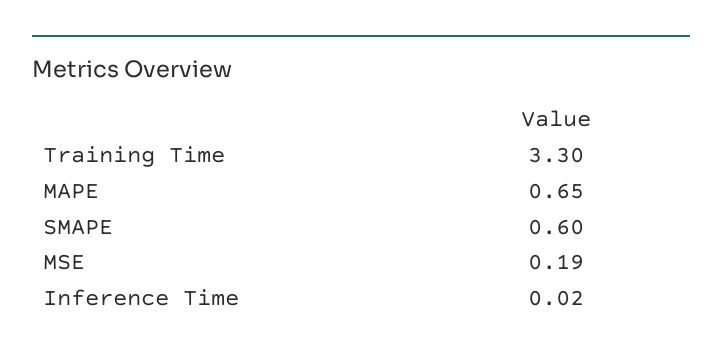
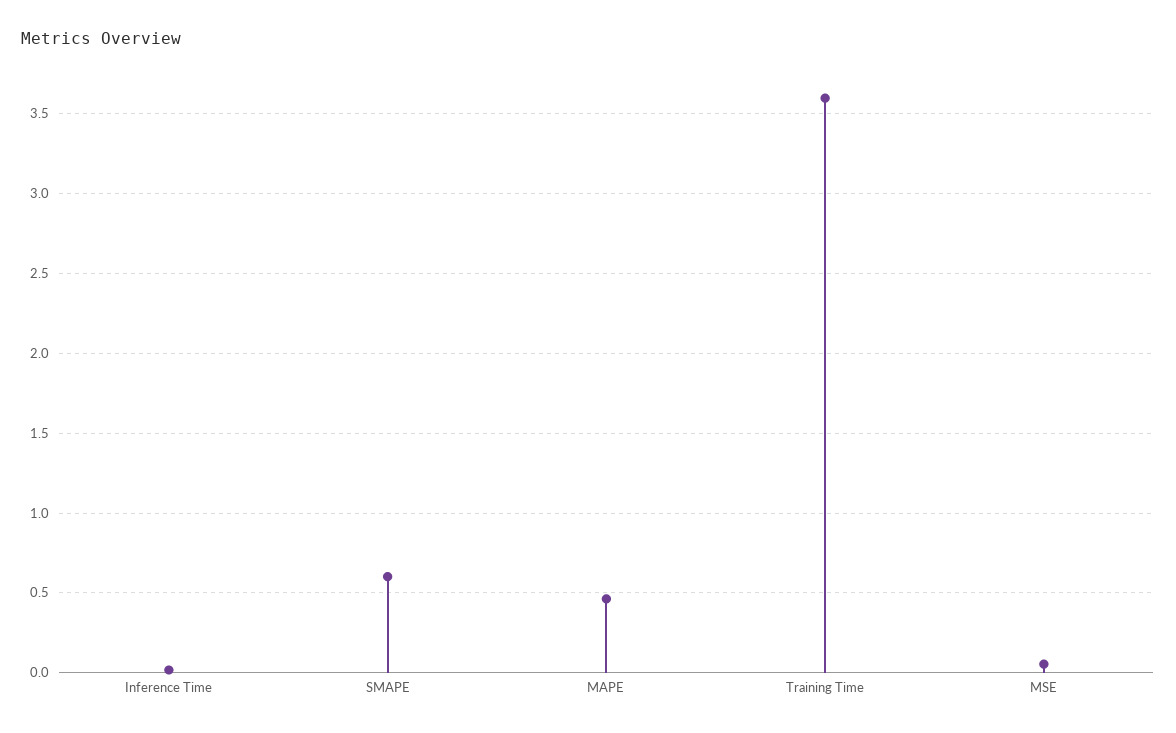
  {
-   "Training Time": 3.3,
+   "Training Time": 3.6,
-   "MAPE": 0.65,
+   "MAPE": 0.45,
    "SMAPE": 0.6,
-   "MSE": 0.19,
+   "MSE": 0.05,
    "Inference Time": 0.02
  }

